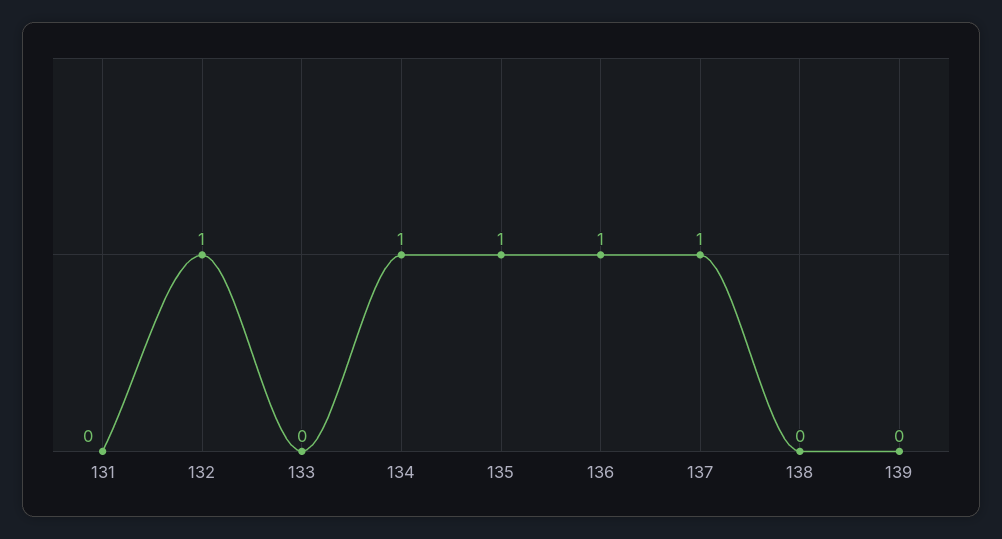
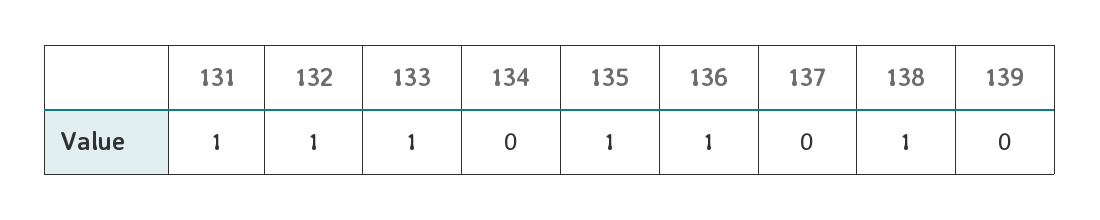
  {
-   "131": 0,
+   "131": 1,
    "132": 1,
-   "133": 0,
+   "133": 1,
-   "134": 1,
+   "134": 0,
    "135": 1,
    "136": 1,
-   "137": 1,
+   "137": 0,
-   "138": 0,
+   "138": 1,
    "139": 0
  }

